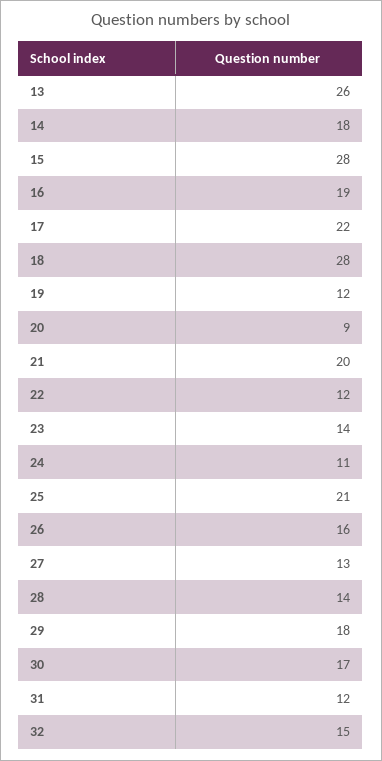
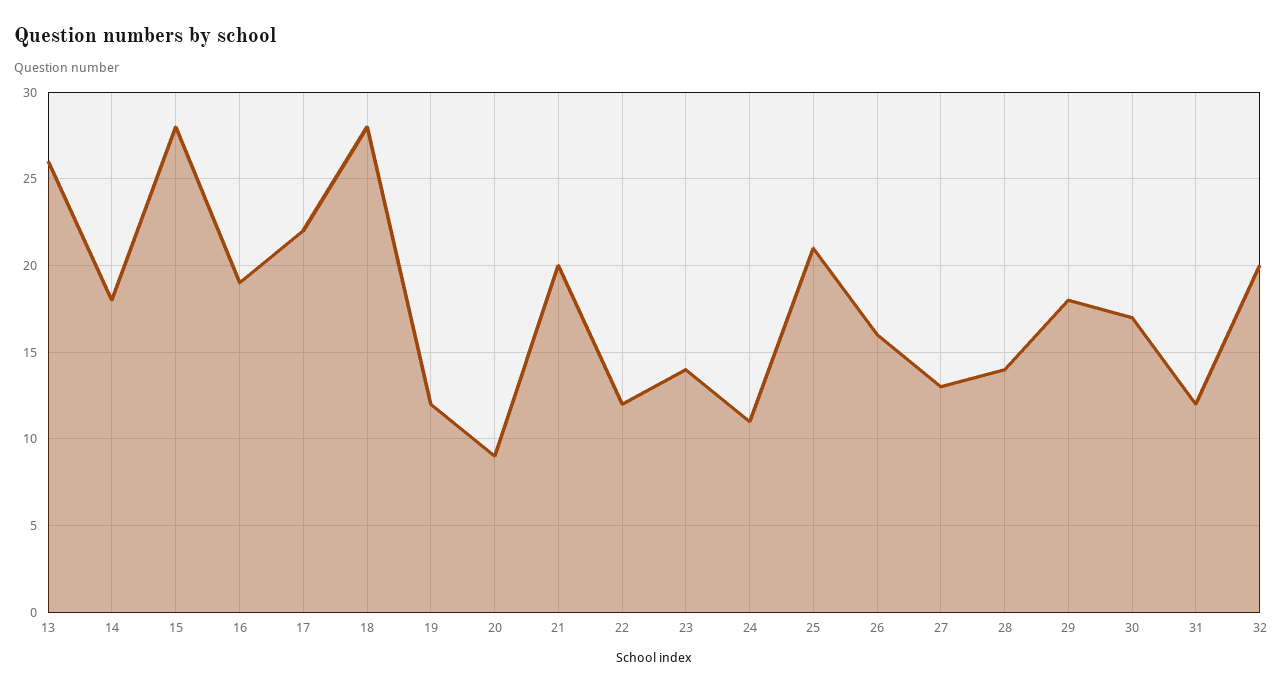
  {
    "13": 26,
    "14": 18,
    "15": 28,
    "16": 19,
    "17": 22,
    "18": 28,
    "19": 12,
    "20": 9,
    "21": 20,
    "22": 12,
    "23": 14,
    "24": 11,
    "25": 21,
    "26": 16,
    "27": 13,
    "28": 14,
    "29": 18,
    "30": 17,
    "31": 12,
-   "32": 15
+   "32": 20
  }

